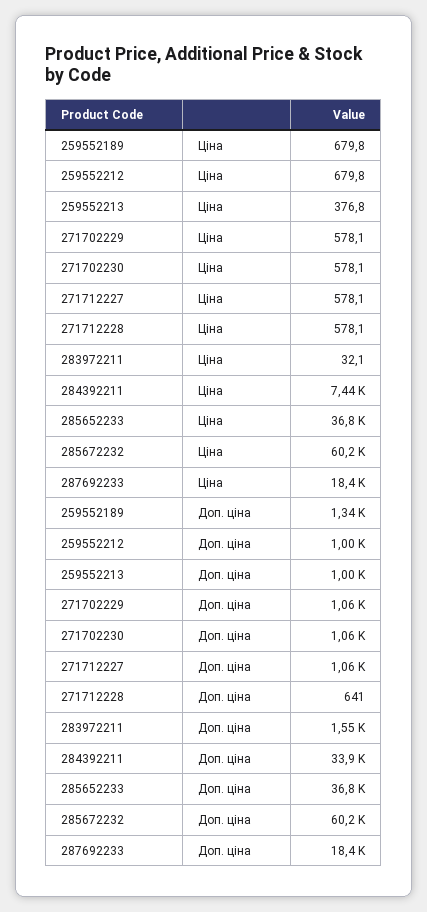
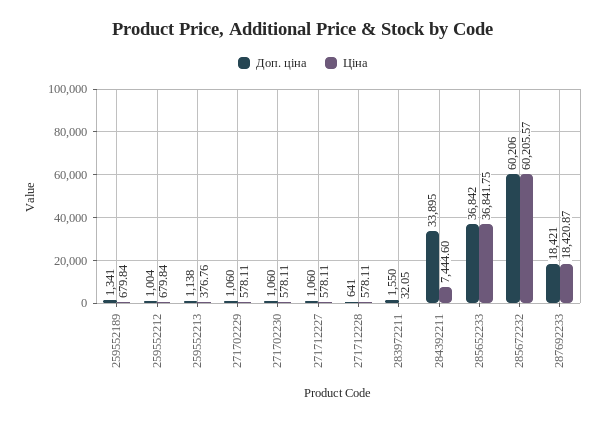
  {
    "Ціна": {
      "259552189": 679.84,
      "259552212": 679.84,
      "259552213": 376.76,
      "271702229": 578.11,
      "271702230": 578.11,
      "271712227": 578.11,
      "271712228": 578.11,
      "283972211": 32.05,
      "284392211": 7444.6,
      "285652233": 36841.75,
      "285672232": 60205.57,
      "287692233": 18420.87
    },
    "Доп. ціна": {
      "259552189": 1341,
      "259552212": 1004,
-     "259552213": 1000,
+     "259552213": 1138,
      "271702229": 1060,
      "271702230": 1060,
      "271712227": 1060,
      "271712228": 641,
      "283972211": 1550,
      "284392211": 33895,
      "285652233": 36842,
      "285672232": 60206,
      "287692233": 18421
    }
  }

